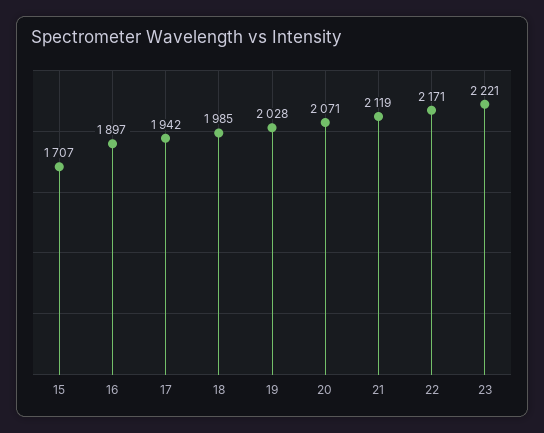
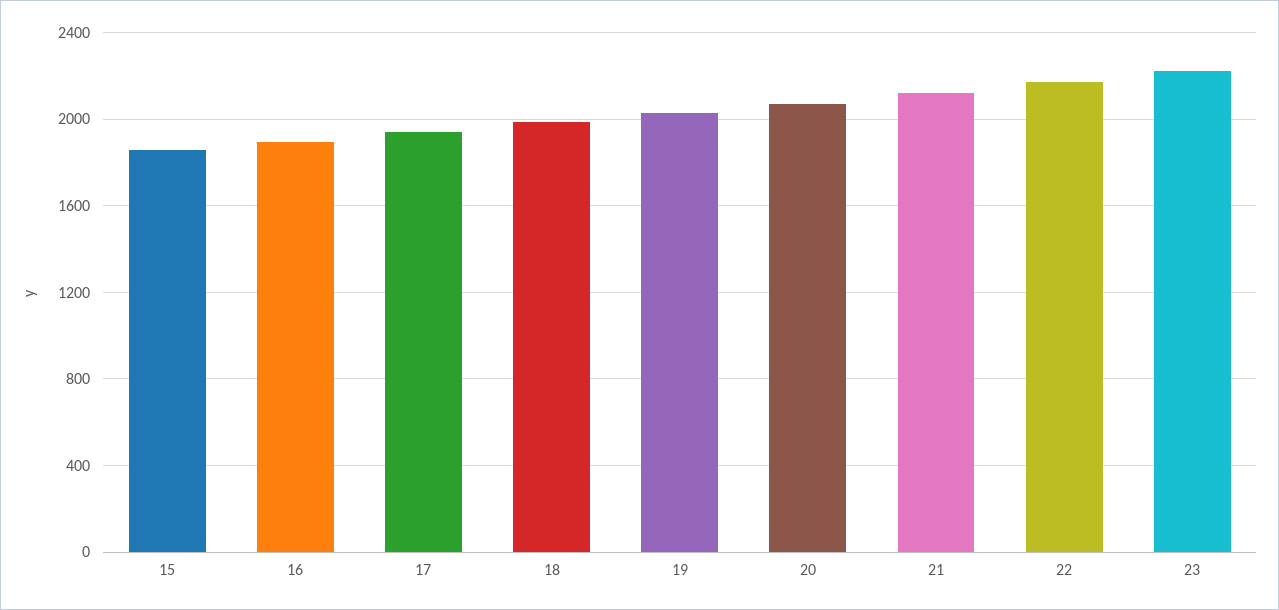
  {
-   "15": 1707,
+   "15": 1850,
    "16": 1897,
    "17": 1942,
    "18": 1985,
    "19": 2028,
    "20": 2071,
    "21": 2119,
    "22": 2171,
    "23": 2221
  }

